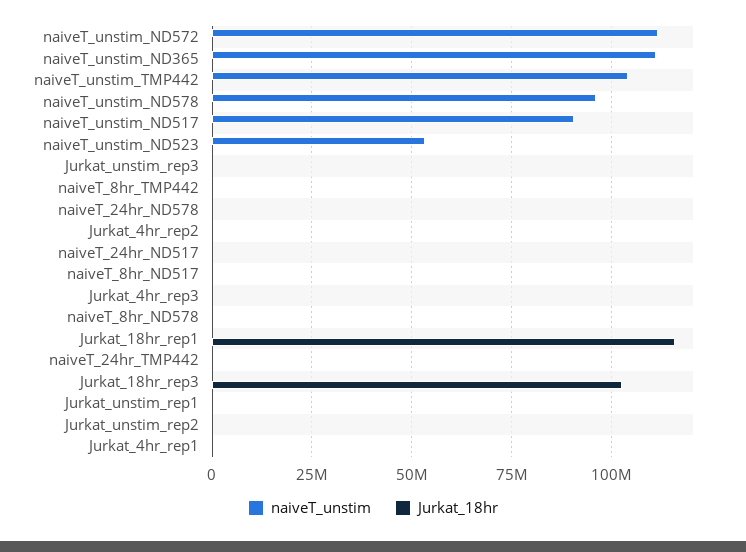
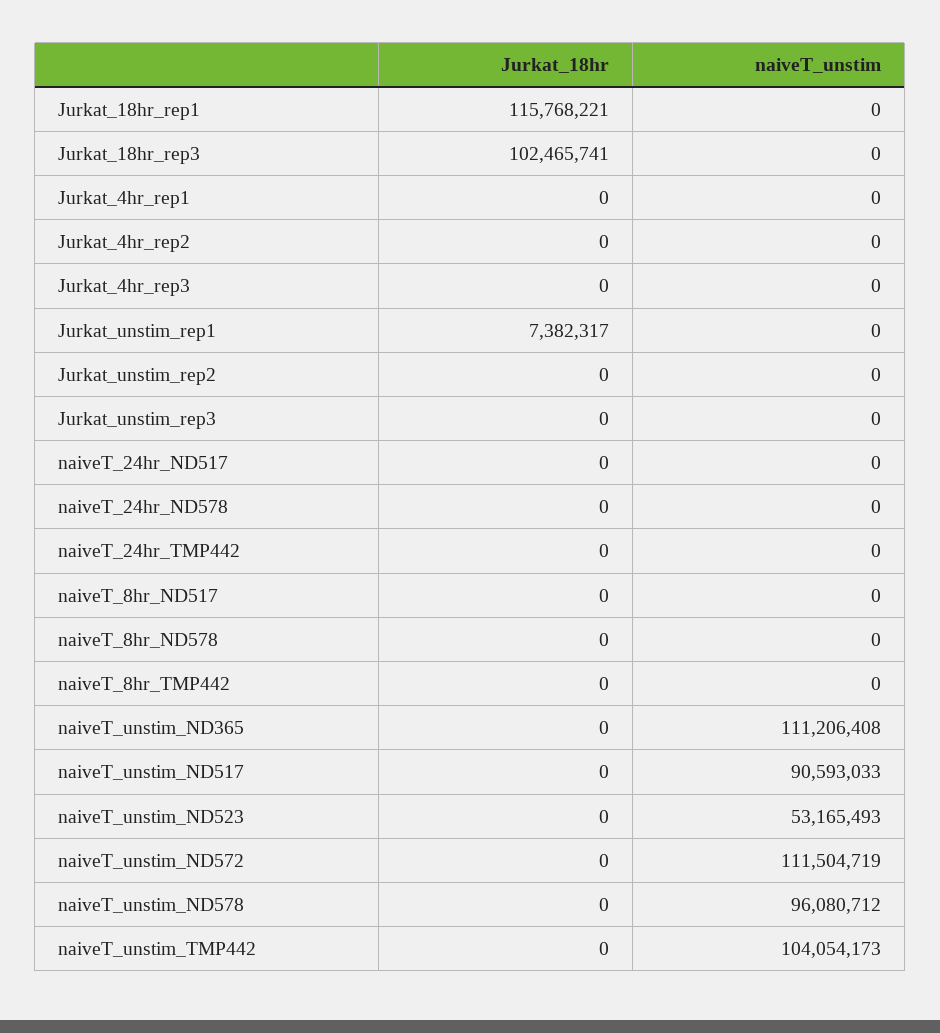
  {
    "naiveT_unstim": {
      "naiveT_unstim_ND572": 111504719,
      "naiveT_unstim_ND365": 111206408,
      "naiveT_unstim_TMP442": 104054173,
      "naiveT_unstim_ND578": 96080712,
      "naiveT_unstim_ND517": 90593033,
      "naiveT_unstim_ND523": 53165493,
      "Jurkat_unstim_rep3": 0,
      "naiveT_8hr_TMP442": 0,
      "naiveT_24hr_ND578": 0,
      "Jurkat_4hr_rep2": 0,
      "naiveT_24hr_ND517": 0,
      "naiveT_8hr_ND517": 0,
      "Jurkat_4hr_rep3": 0,
      "naiveT_8hr_ND578": 0,
      "Jurkat_18hr_rep1": 0,
      "naiveT_24hr_TMP442": 0,
      "Jurkat_18hr_rep3": 0,
      "Jurkat_unstim_rep1": 0,
      "Jurkat_unstim_rep2": 0,
      "Jurkat_4hr_rep1": 0
    },
    "Jurkat_18hr": {
      "naiveT_unstim_ND572": 0,
      "naiveT_unstim_ND365": 0,
      "naiveT_unstim_TMP442": 0,
      "naiveT_unstim_ND578": 0,
      "naiveT_unstim_ND517": 0,
      "naiveT_unstim_ND523": 0,
      "Jurkat_unstim_rep3": 0,
      "naiveT_8hr_TMP442": 0,
      "naiveT_24hr_ND578": 0,
      "Jurkat_4hr_rep2": 0,
      "naiveT_24hr_ND517": 0,
      "naiveT_8hr_ND517": 0,
      "Jurkat_4hr_rep3": 0,
      "naiveT_8hr_ND578": 0,
      "Jurkat_18hr_rep1": 115768221,
      "naiveT_24hr_TMP442": 0,
      "Jurkat_18hr_rep3": 102465741,
-     "Jurkat_unstim_rep1": 0,
+     "Jurkat_unstim_rep1": 7382317,
      "Jurkat_unstim_rep2": 0,
      "Jurkat_4hr_rep1": 0
    }
  }

